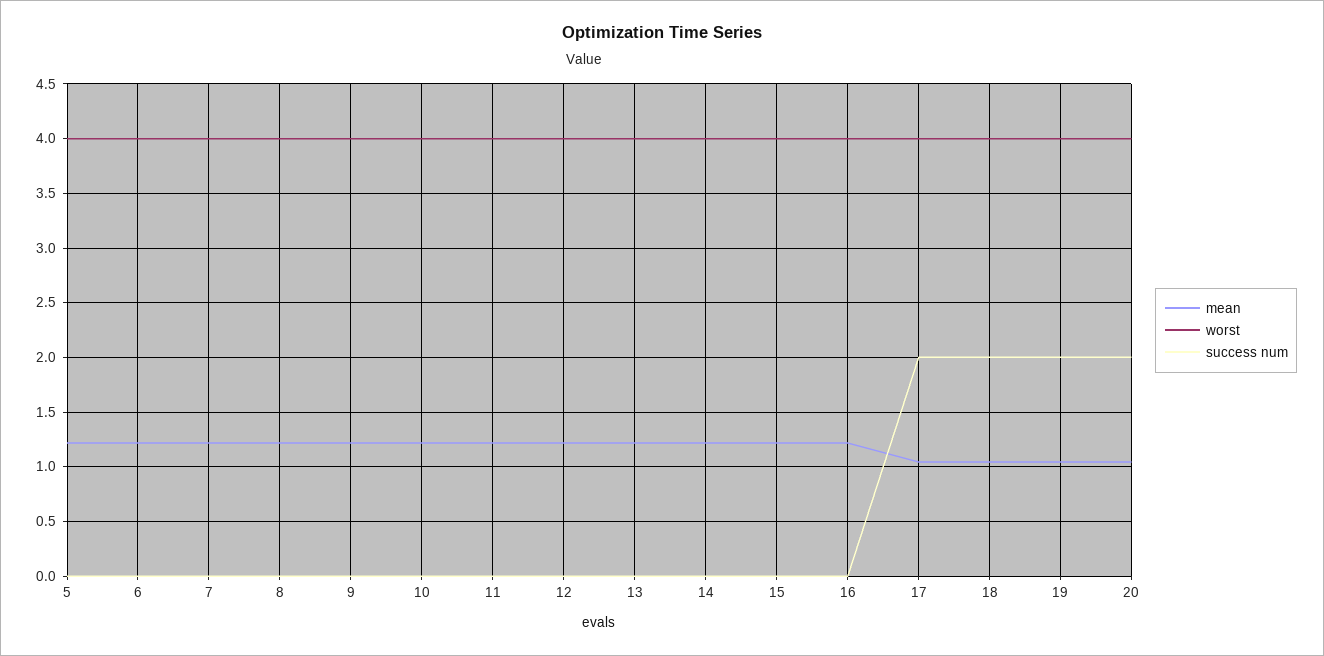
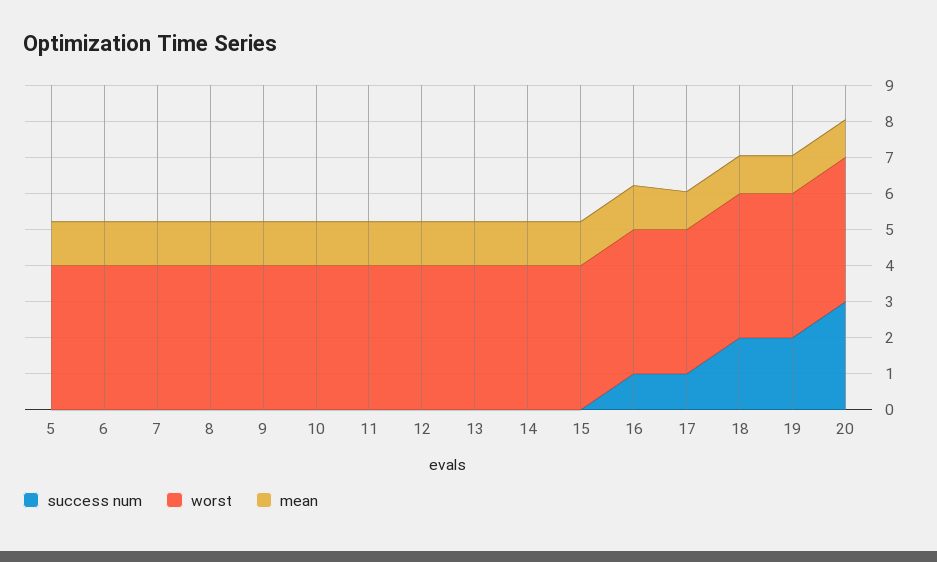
  {
    "mean": {
      "5": 1.2,
      "6": 1.2,
      "7": 1.2,
      "8": 1.2,
      "9": 1.2,
      "10": 1.2,
      "11": 1.2,
      "12": 1.2,
      "13": 1.2,
      "14": 1.2,
      "15": 1.2,
      "16": 1.2,
      "17": 1,
      "18": 1,
      "19": 1,
      "20": 1
    },
    "worst": {
      "5": 4,
      "6": 4,
      "7": 4,
      "8": 4,
      "9": 4,
      "10": 4,
      "11": 4,
      "12": 4,
      "13": 4,
      "14": 4,
      "15": 4,
      "16": 4,
      "17": 4,
      "18": 4,
      "19": 4,
      "20": 4
    },
    "success num": {
      "5": 0,
      "6": 0,
      "7": 0,
      "8": 0,
      "9": 0,
      "10": 0,
      "11": 0,
      "12": 0,
      "13": 0,
      "14": 0,
      "15": 0,
-     "16": 0,
+     "16": 1,
-     "17": 2,
+     "17": 1,
      "18": 2,
      "19": 2,
-     "20": 2
+     "20": 3
    }
  }

